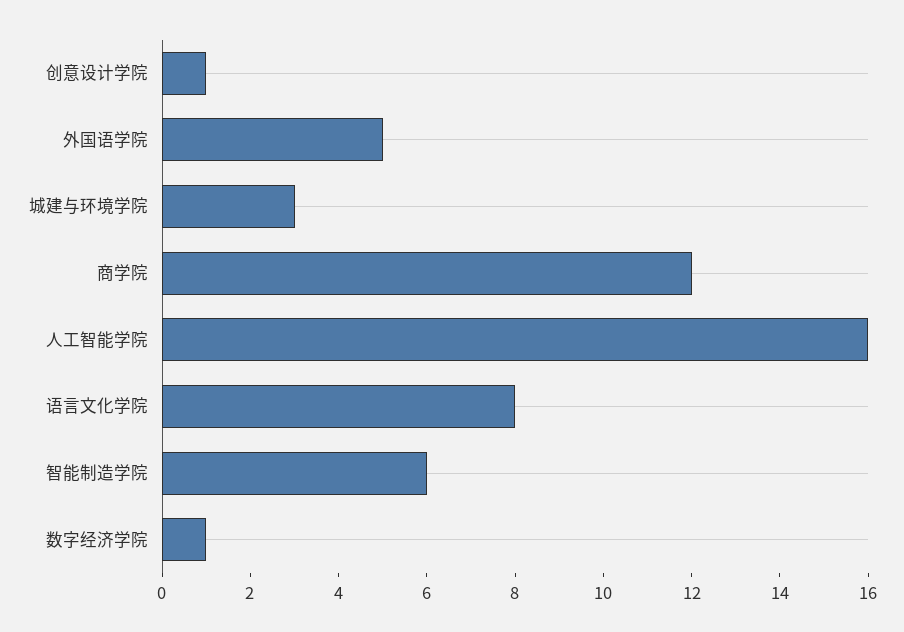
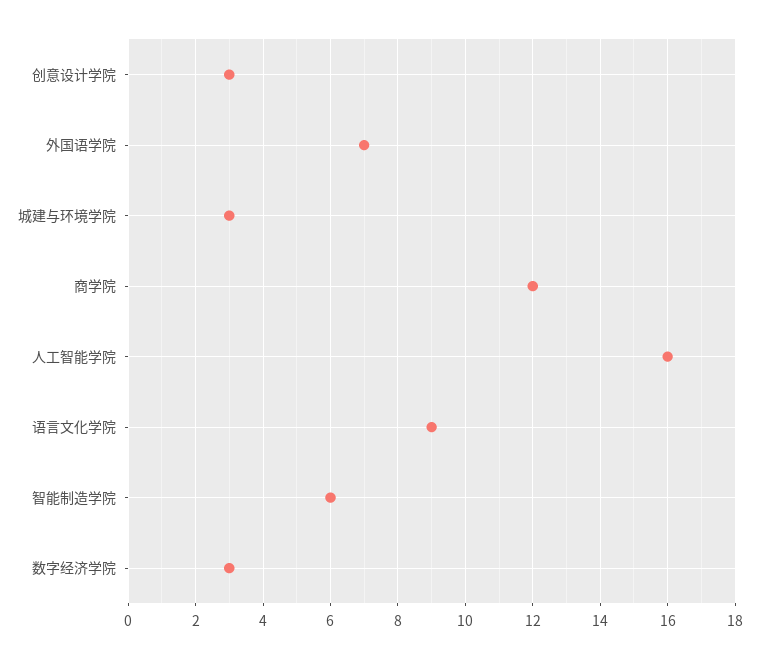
  {
-   "创意设计学院": 1,
+   "创意设计学院": 3,
-   "外国语学院": 5,
+   "外国语学院": 7,
    "城建与环境学院": 3,
    "商学院": 12,
    "人工智能学院": 16,
-   "语言文化学院": 8,
+   "语言文化学院": 9,
    "智能制造学院": 6,
-   "数字经济学院": 1
+   "数字经济学院": 3
  }

